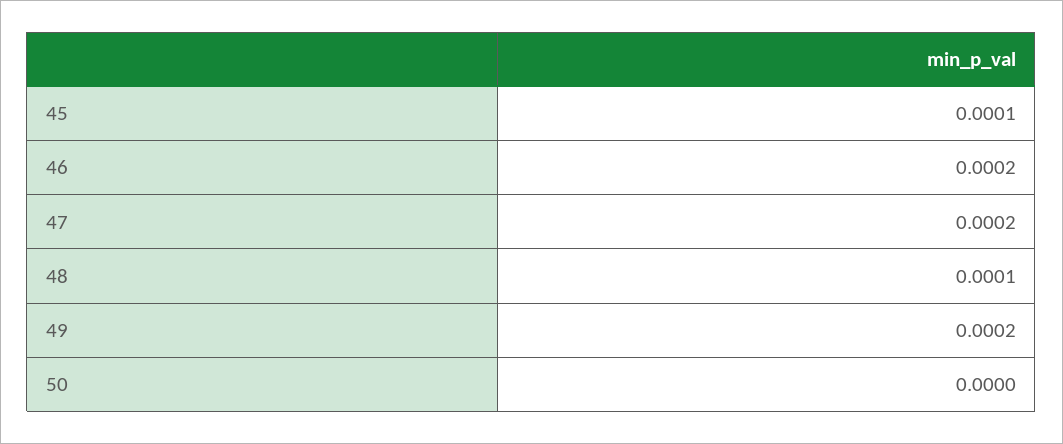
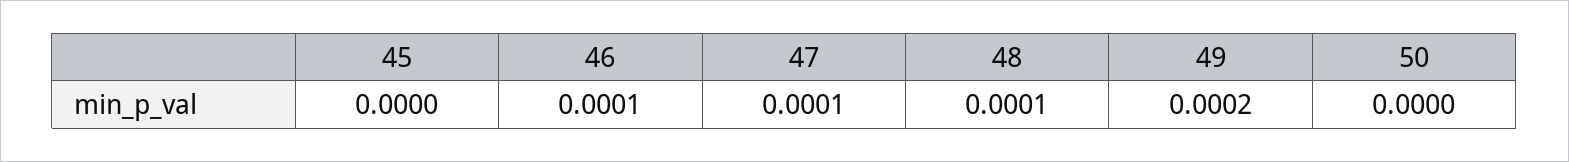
  {
-   "45": 0.0001,
+   "45": 0,
-   "46": 0.0002,
+   "46": 0.0001,
-   "47": 0.0002,
+   "47": 0.0001,
    "48": 0.0001,
    "49": 0.0002,
    "50": 0
  }

